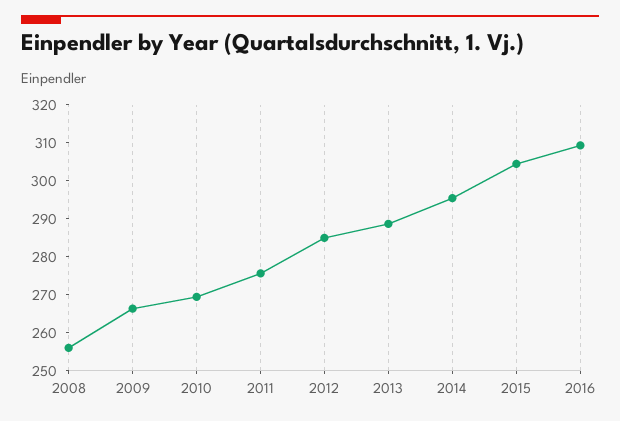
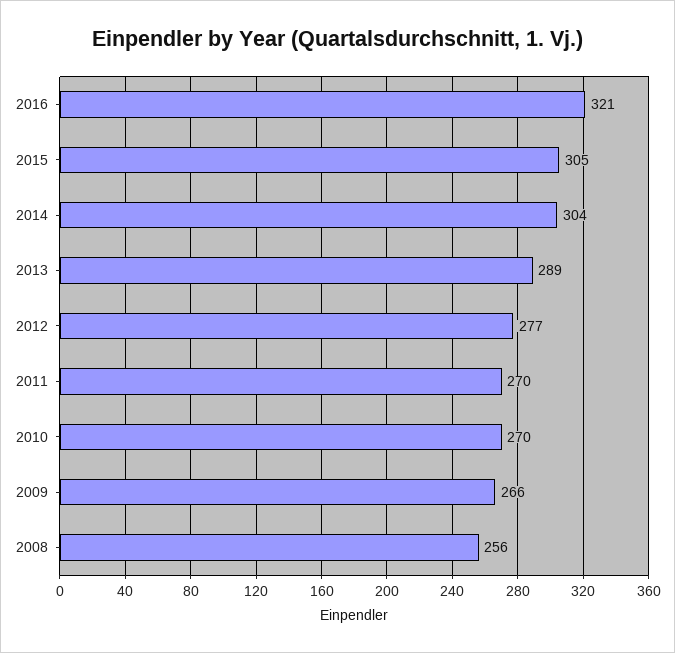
  {
    "2008": 256,
    "2009": 266,
    "2010": 270,
-   "2011": 275,
+   "2011": 270,
-   "2012": 285,
+   "2012": 277,
    "2013": 289,
-   "2014": 295,
+   "2014": 304,
    "2015": 305,
-   "2016": 310
+   "2016": 321
  }

